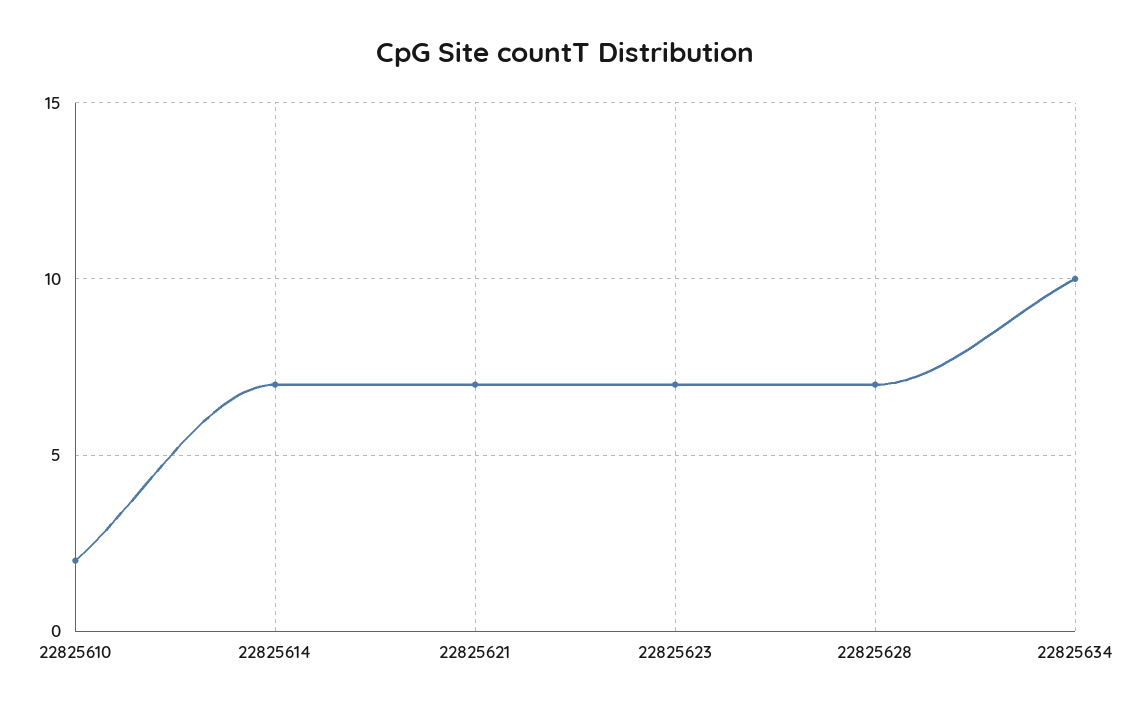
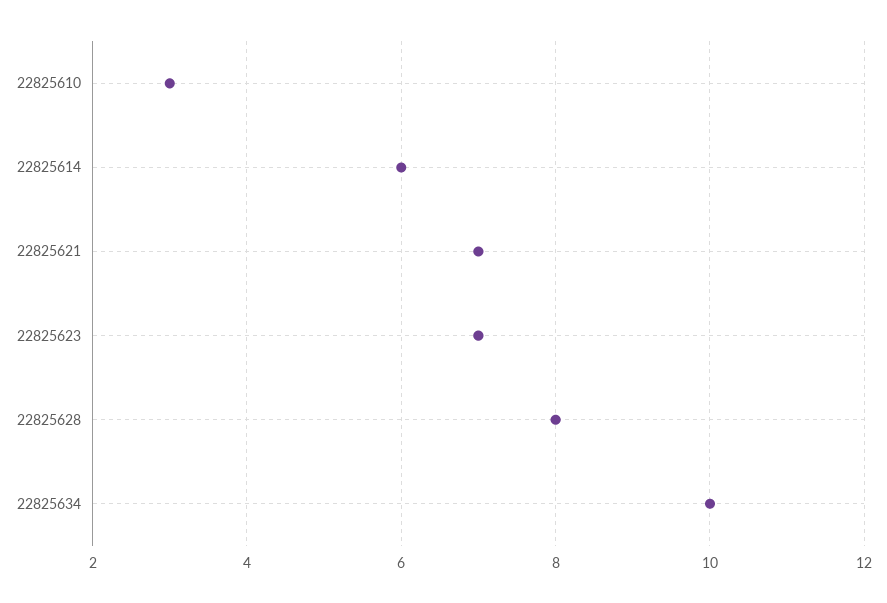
  {
-   "22825610": 2,
+   "22825610": 3,
-   "22825614": 7,
+   "22825614": 6,
    "22825621": 7,
    "22825623": 7,
-   "22825628": 7,
+   "22825628": 8,
    "22825634": 10
  }

